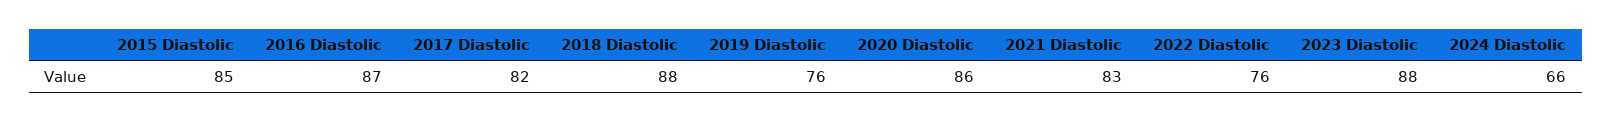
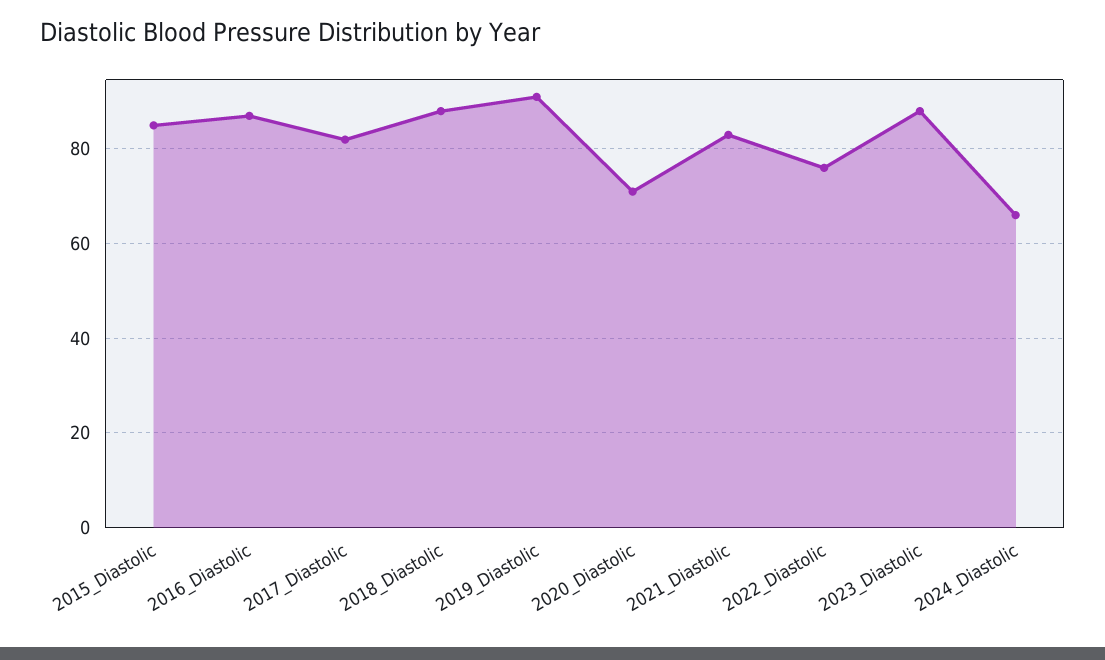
  {
    "2015 Diastolic": 85,
    "2016 Diastolic": 87,
    "2017 Diastolic": 82,
    "2018 Diastolic": 88,
-   "2019 Diastolic": 76,
+   "2019 Diastolic": 90,
-   "2020 Diastolic": 86,
+   "2020 Diastolic": 70,
    "2021 Diastolic": 83,
    "2022 Diastolic": 76,
    "2023 Diastolic": 88,
    "2024 Diastolic": 66
  }

